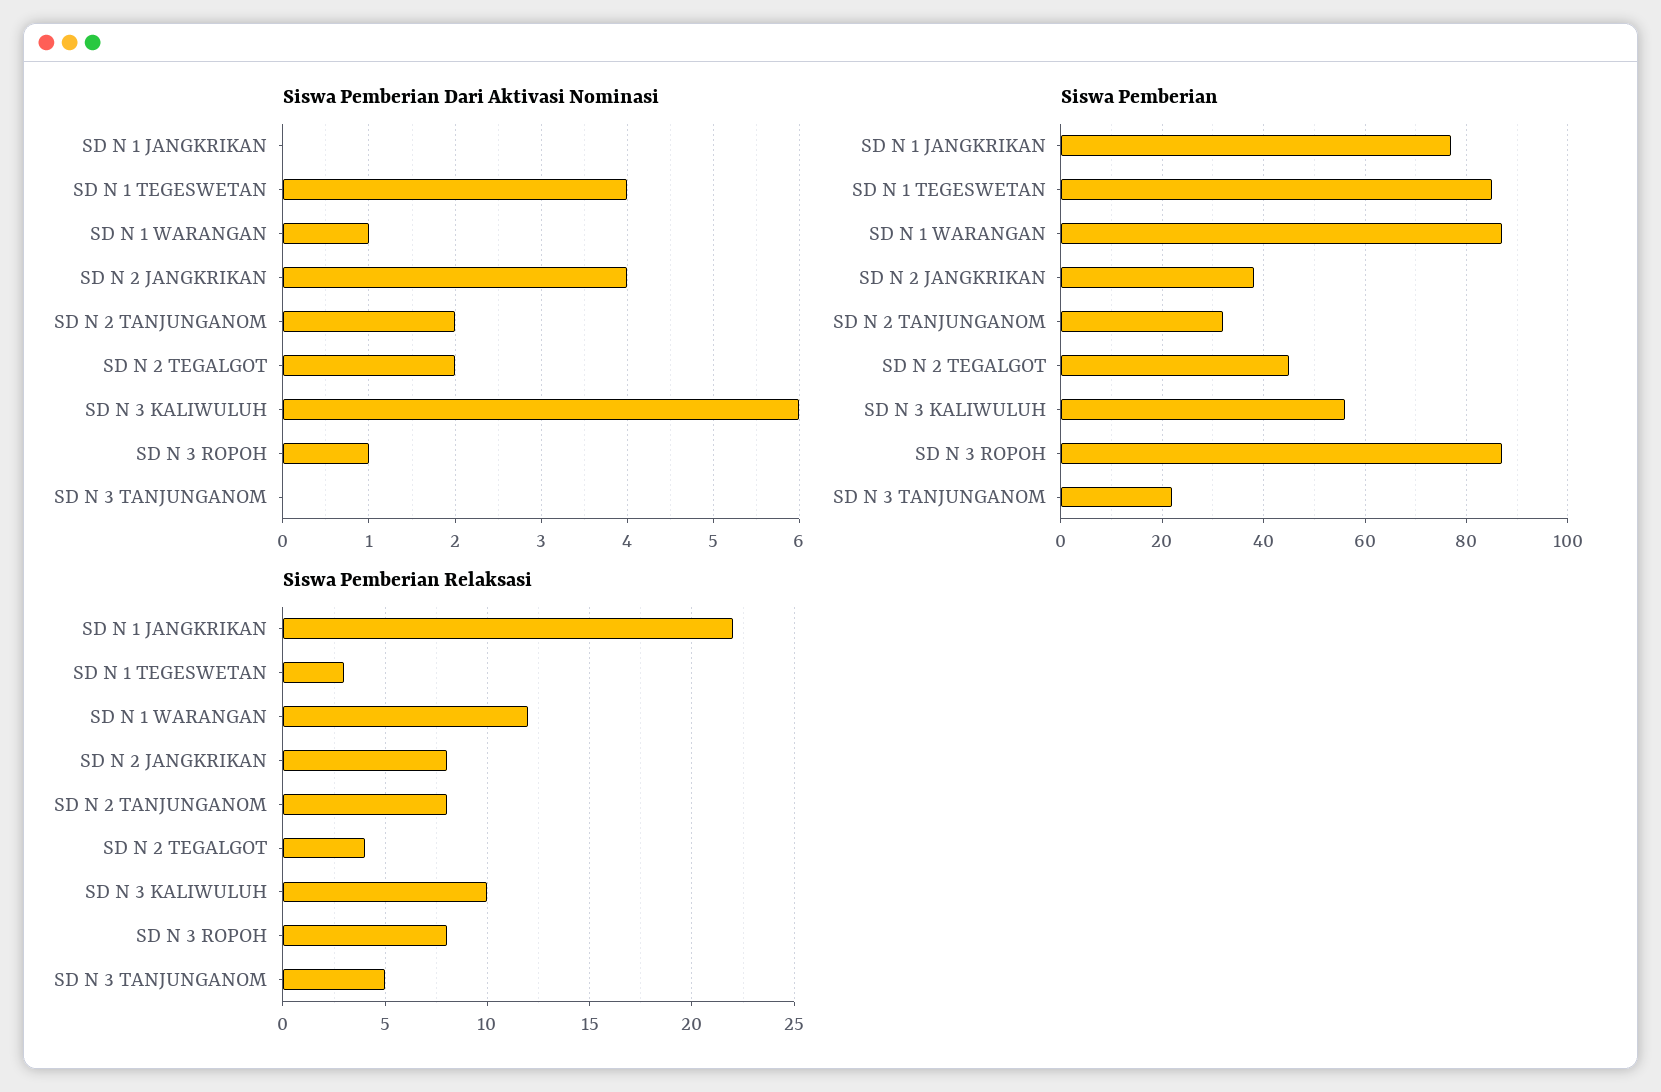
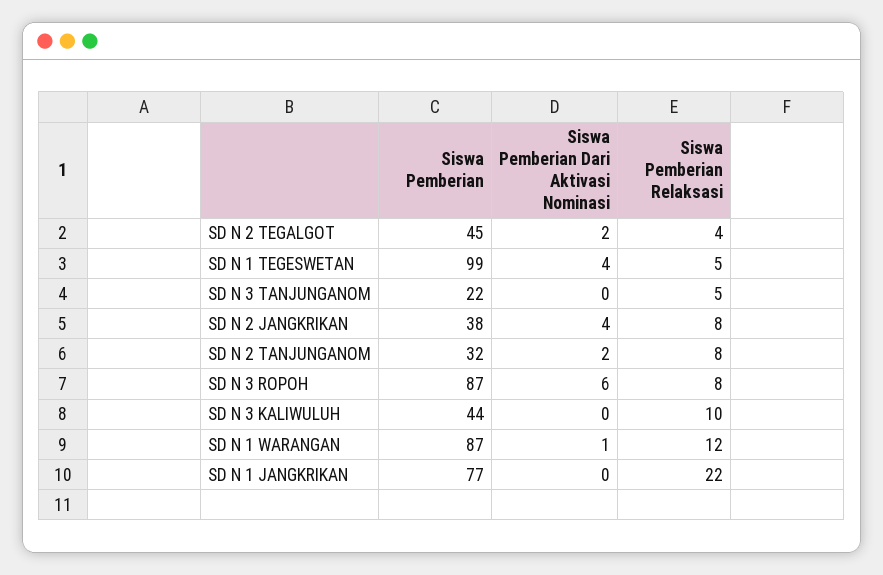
  {
    "Siswa Pemberian Dari Aktivasi Nominasi": {
      "SD N 1 JANGKRIKAN": 0,
      "SD N 1 TEGESWETAN": 4,
      "SD N 1 WARANGAN": 1,
      "SD N 2 JANGKRIKAN": 4,
      "SD N 2 TANJUNGANOM": 2,
      "SD N 2 TEGALGOT": 2,
-     "SD N 3 KALIWULUH": 6,
+     "SD N 3 KALIWULUH": 0,
-     "SD N 3 ROPOH": 1,
+     "SD N 3 ROPOH": 6,
      "SD N 3 TANJUNGANOM": 0
    },
    "Siswa Pemberian": {
      "SD N 1 JANGKRIKAN": 77,
-     "SD N 1 TEGESWETAN": 85,
+     "SD N 1 TEGESWETAN": 99,
      "SD N 1 WARANGAN": 87,
      "SD N 2 JANGKRIKAN": 38,
      "SD N 2 TANJUNGANOM": 32,
      "SD N 2 TEGALGOT": 45,
-     "SD N 3 KALIWULUH": 55,
+     "SD N 3 KALIWULUH": 44,
      "SD N 3 ROPOH": 87,
      "SD N 3 TANJUNGANOM": 22
    },
    "Siswa Pemberian Relaksasi": {
      "SD N 1 JANGKRIKAN": 22,
-     "SD N 1 TEGESWETAN": 3,
+     "SD N 1 TEGESWETAN": 5,
      "SD N 1 WARANGAN": 12,
      "SD N 2 JANGKRIKAN": 8,
      "SD N 2 TANJUNGANOM": 8,
      "SD N 2 TEGALGOT": 4,
      "SD N 3 KALIWULUH": 10,
      "SD N 3 ROPOH": 8,
      "SD N 3 TANJUNGANOM": 5
    }
  }

